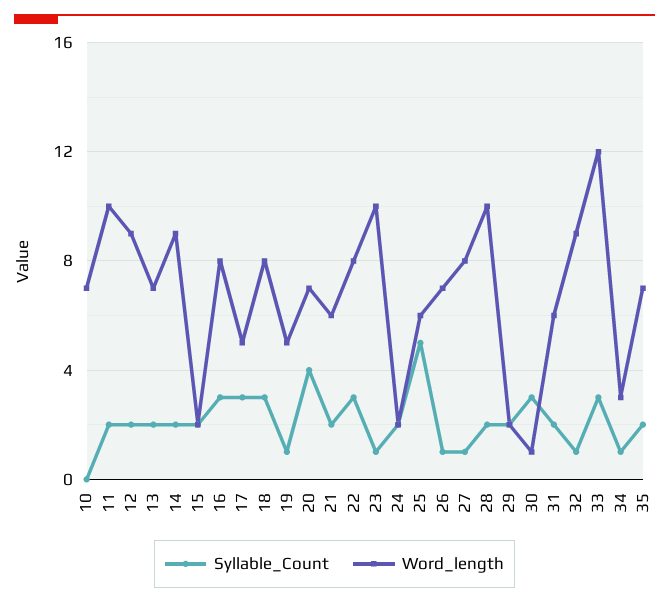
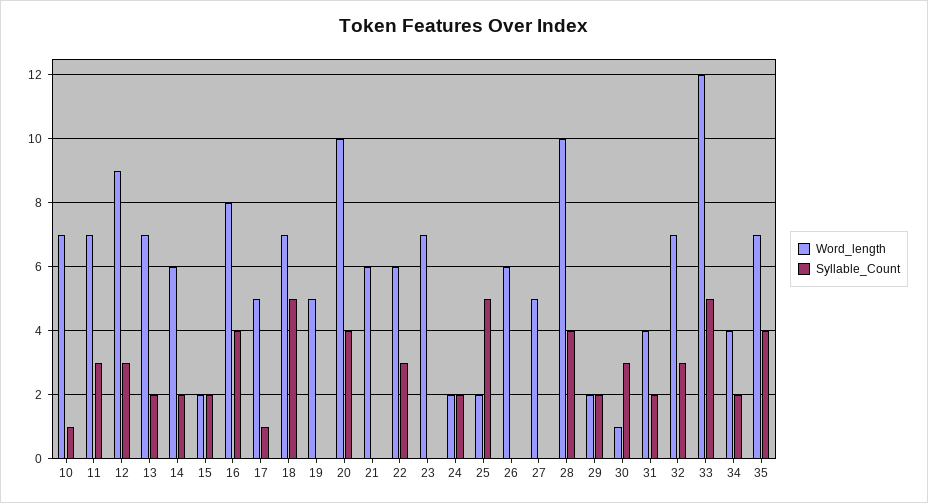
  {
    "Syllable_Count": {
-     "10": 0,
+     "10": 1,
-     "11": 2,
+     "11": 3,
-     "12": 2,
+     "12": 3,
      "13": 2,
      "14": 2,
      "15": 2,
-     "16": 3,
+     "16": 4,
-     "17": 3,
+     "17": 1,
-     "18": 3,
+     "18": 5,
-     "19": 1,
+     "19": 0,
      "20": 4,
-     "21": 2,
+     "21": 0,
      "22": 3,
-     "23": 1,
+     "23": 0,
      "24": 2,
      "25": 5,
-     "26": 1,
+     "26": 0,
-     "27": 1,
+     "27": 0,
-     "28": 2,
+     "28": 4,
      "29": 2,
      "30": 3,
      "31": 2,
-     "32": 1,
+     "32": 3,
-     "33": 3,
+     "33": 5,
-     "34": 1,
+     "34": 2,
-     "35": 2
+     "35": 4
    },
    "Word_length": {
      "10": 7,
-     "11": 10,
+     "11": 7,
      "12": 9,
      "13": 7,
-     "14": 9,
+     "14": 6,
      "15": 2,
      "16": 8,
      "17": 5,
-     "18": 8,
+     "18": 7,
      "19": 5,
-     "20": 7,
+     "20": 10,
      "21": 6,
-     "22": 8,
+     "22": 6,
-     "23": 10,
+     "23": 7,
      "24": 2,
-     "25": 6,
+     "25": 2,
-     "26": 7,
+     "26": 6,
-     "27": 8,
+     "27": 5,
      "28": 10,
      "29": 2,
      "30": 1,
-     "31": 6,
+     "31": 4,
-     "32": 9,
+     "32": 7,
      "33": 12,
-     "34": 3,
+     "34": 4,
      "35": 7
    }
  }

